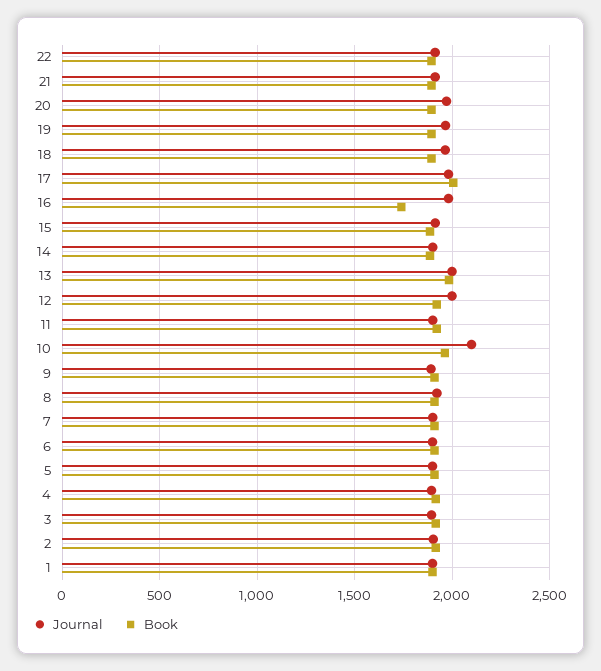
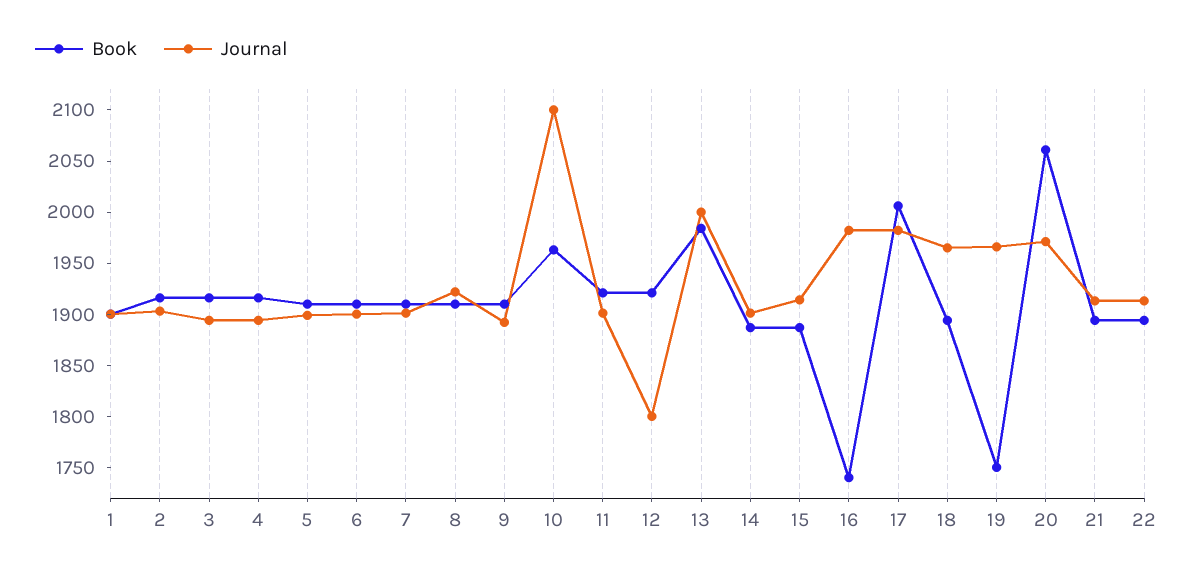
  {
    "Journal": {
      "22": 1910,
      "21": 1910,
      "20": 1970,
      "19": 1970,
      "18": 1970,
      "17": 1980,
      "16": 1980,
      "15": 1910,
      "14": 1900,
      "13": 2000,
-     "12": 2000,
+     "12": 1800,
      "11": 1900,
      "10": 2100,
      "9": 1890,
      "8": 1920,
      "7": 1900,
      "6": 1900,
      "5": 1900,
      "4": 1890,
      "3": 1890,
      "2": 1900,
      "1": 1900
    },
    "Book": {
      "22": 1890,
      "21": 1890,
-     "20": 1900,
+     "20": 2060,
-     "19": 1900,
+     "19": 1750,
      "18": 1890,
      "17": 2010,
      "16": 1740,
      "15": 1890,
      "14": 1890,
      "13": 1980,
      "12": 1920,
      "11": 1920,
      "10": 1960,
      "9": 1910,
      "8": 1910,
      "7": 1910,
      "6": 1910,
      "5": 1910,
      "4": 1920,
      "3": 1920,
      "2": 1920,
      "1": 1900
    }
  }

